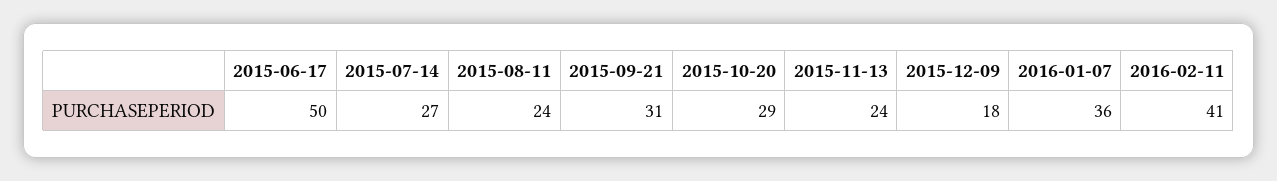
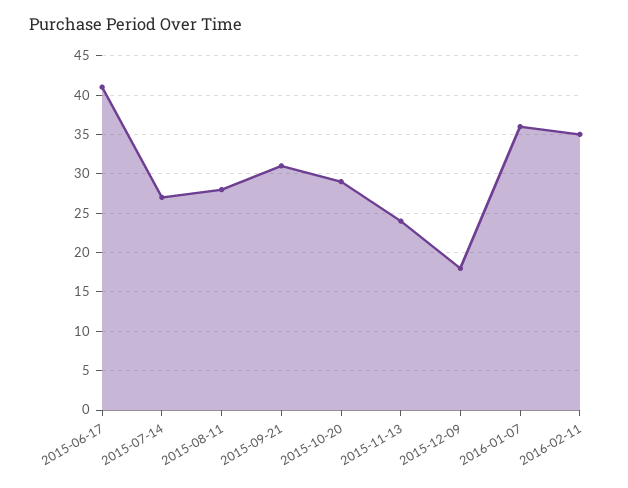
  {
-   "2015-06-17": 50,
+   "2015-06-17": 41,
    "2015-07-14": 27,
-   "2015-08-11": 24,
+   "2015-08-11": 28,
    "2015-09-21": 31,
    "2015-10-20": 29,
    "2015-11-13": 24,
    "2015-12-09": 18,
    "2016-01-07": 36,
-   "2016-02-11": 41
+   "2016-02-11": 35
  }

